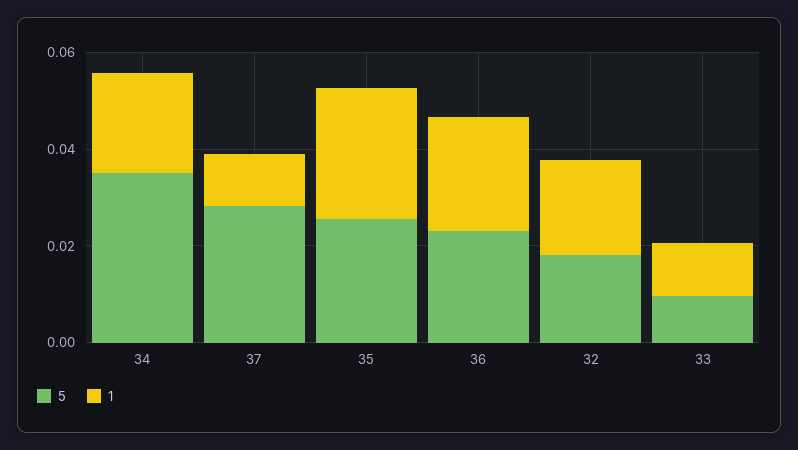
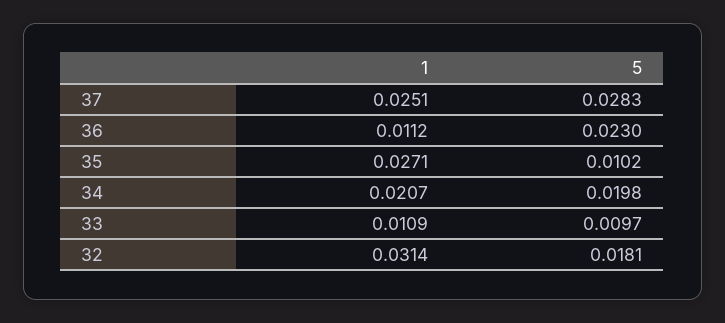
  {
    "5": {
-     "34": 0.035,
+     "34": 0.0198,
      "37": 0.0283,
-     "35": 0.025,
+     "35": 0.0102,
      "36": 0.023,
      "32": 0.0181,
      "33": 0.0097
    },
    "1": {
      "34": 0.0207,
-     "37": 0.01,
+     "37": 0.0251,
      "35": 0.0271,
-     "36": 0.025,
+     "36": 0.0112,
-     "32": 0.02,
+     "32": 0.0314,
      "33": 0.0109
    }
  }

